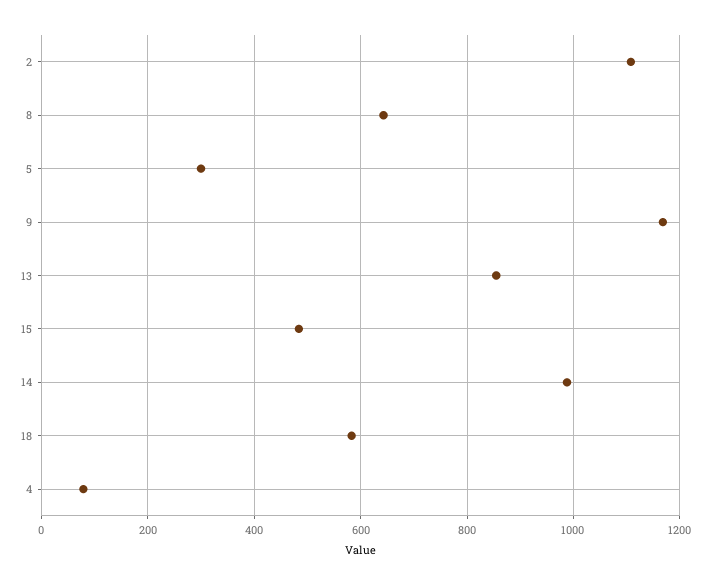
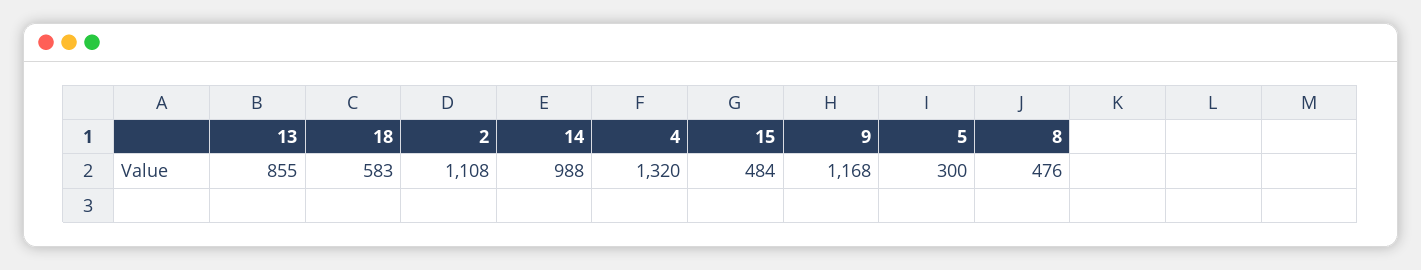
  {
    "2": 1108,
-   "8": 640,
+   "8": 476,
    "5": 300,
    "9": 1168,
    "13": 855,
    "15": 484,
    "14": 988,
    "18": 583,
-   "4": 80
+   "4": 1320
  }

